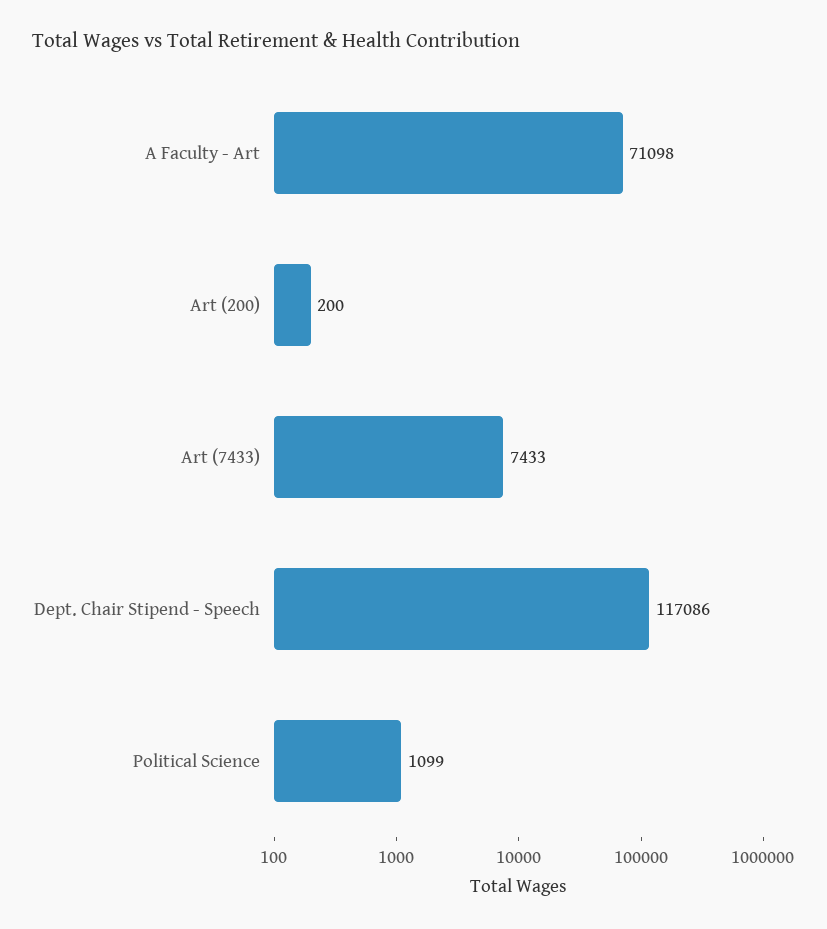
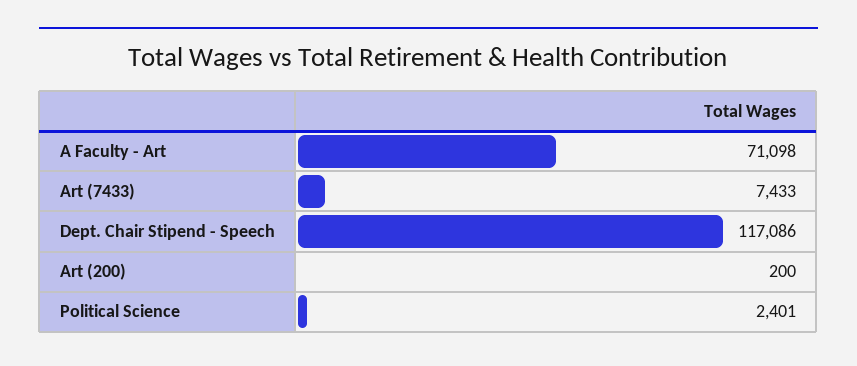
  {
    "A Faculty - Art": 71098,
    "Art (200)": 200,
    "Art (7433)": 7433,
    "Dept. Chair Stipend - Speech": 117086,
-   "Political Science": 1099
+   "Political Science": 2401
  }

